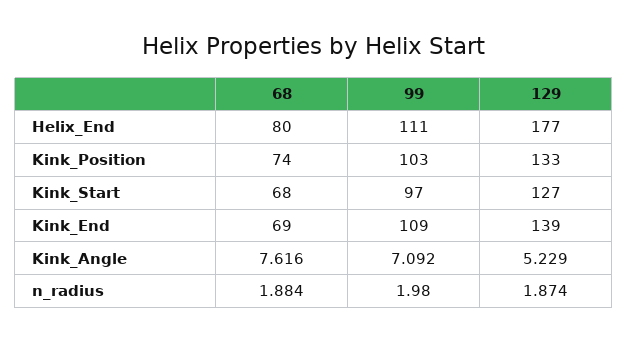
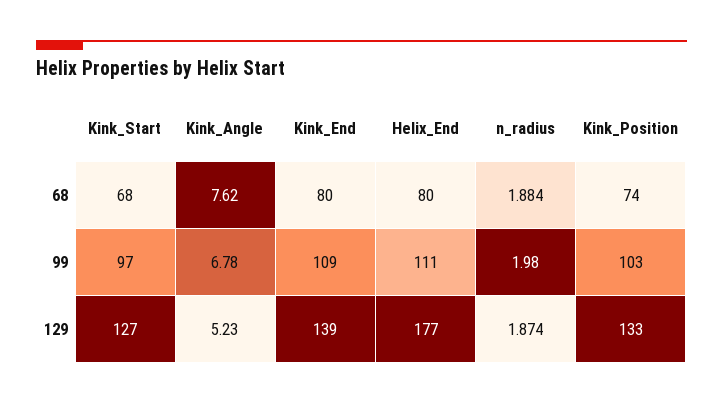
  {
    "68": {
      "Helix_End": 80,
      "Kink_Position": 74,
      "Kink_Start": 68,
-     "Kink_End": 69,
+     "Kink_End": 80,
      "Kink_Angle": 7.616,
      "n_radius": 1.884
    },
    "99": {
      "Helix_End": 111,
      "Kink_Position": 103,
      "Kink_Start": 97,
      "Kink_End": 109,
-     "Kink_Angle": 7.092,
+     "Kink_Angle": 6.78,
      "n_radius": 1.98
    },
    "129": {
      "Helix_End": 177,
      "Kink_Position": 133,
      "Kink_Start": 127,
      "Kink_End": 139,
      "Kink_Angle": 5.229,
      "n_radius": 1.874
    }
  }

